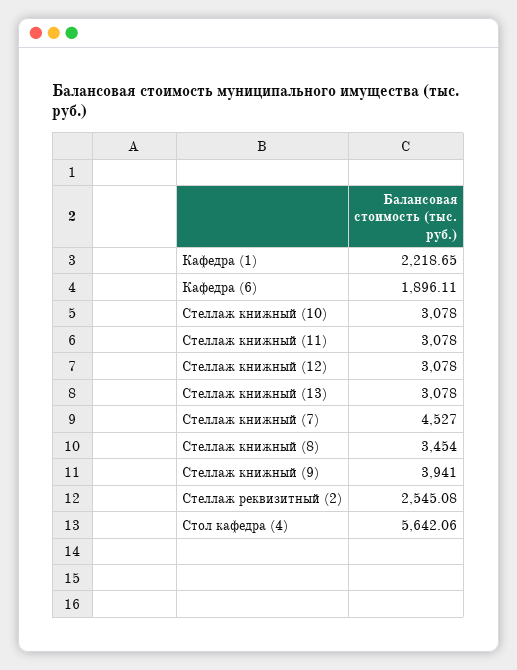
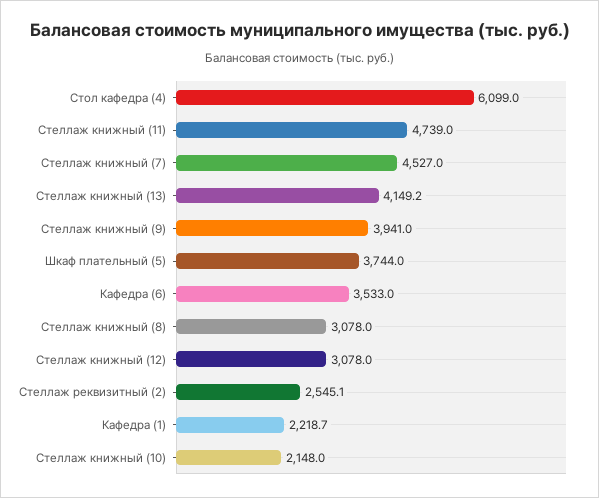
  {
    "Кафедра (1)": 2218.65,
-   "Кафедра (6)": 1896.11,
+   "Кафедра (6)": 3533,
-   "Стеллаж книжный (10)": 3078,
+   "Стеллаж книжный (10)": 2148,
-   "Стеллаж книжный (11)": 3078,
+   "Стеллаж книжный (11)": 4739,
    "Стеллаж книжный (12)": 3078,
-   "Стеллаж книжный (13)": 3078,
+   "Стеллаж книжный (13)": 4149.2,
    "Стеллаж книжный (7)": 4527,
-   "Стеллаж книжный (8)": 3454,
+   "Стеллаж книжный (8)": 3078,
    "Стеллаж книжный (9)": 3941,
    "Стеллаж реквизитный (2)": 2545.08,
-   "Стол кафедра (4)": 5642.06
+   "Стол кафедра (4)": 6099,
+   "Шкаф плательный (5)": 3744
  }

